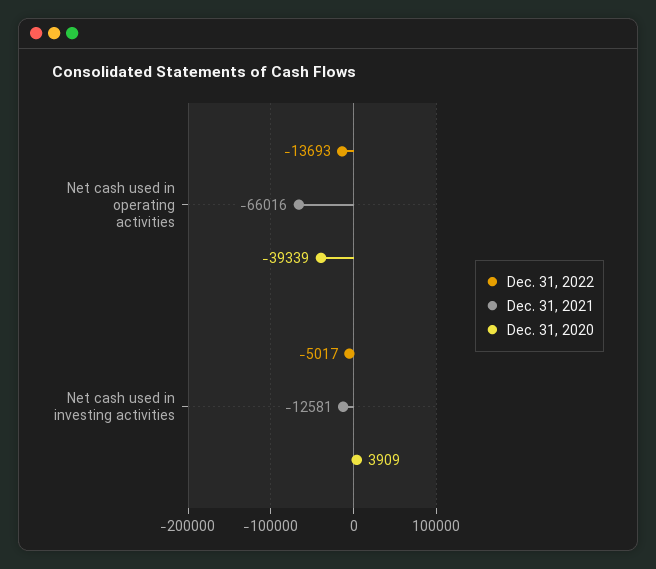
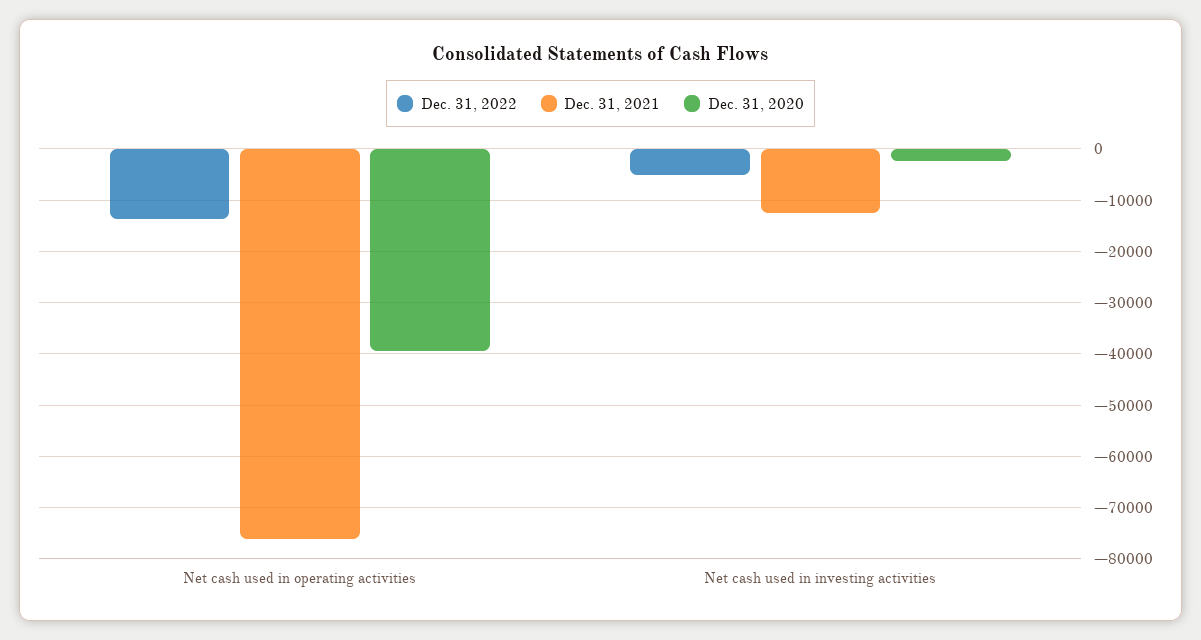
  {
    "Dec. 31, 2022": {
      "Net cash used in operating activities": -13693,
      "Net cash used in investing activities": -5017
    },
    "Dec. 31, 2021": {
-     "Net cash used in operating activities": -66016,
+     "Net cash used in operating activities": -76000,
      "Net cash used in investing activities": -12581
    },
    "Dec. 31, 2020": {
      "Net cash used in operating activities": -39339,
-     "Net cash used in investing activities": 3909
+     "Net cash used in investing activities": -2000
    }
  }

